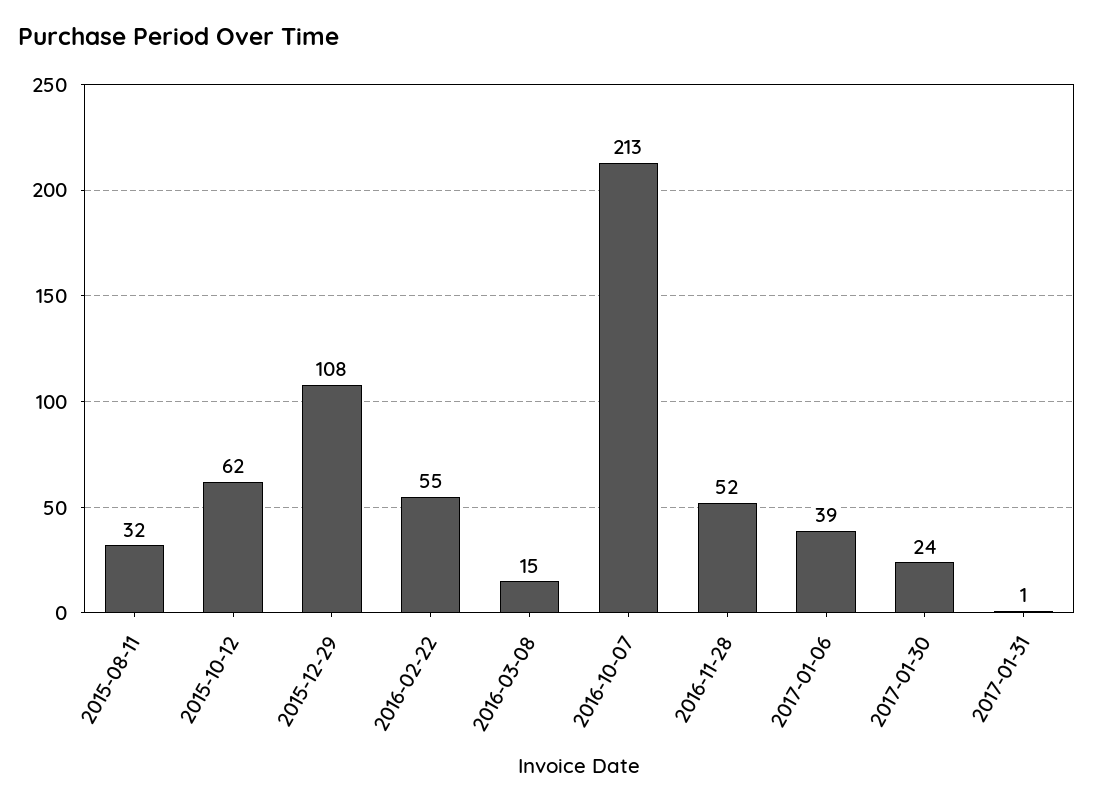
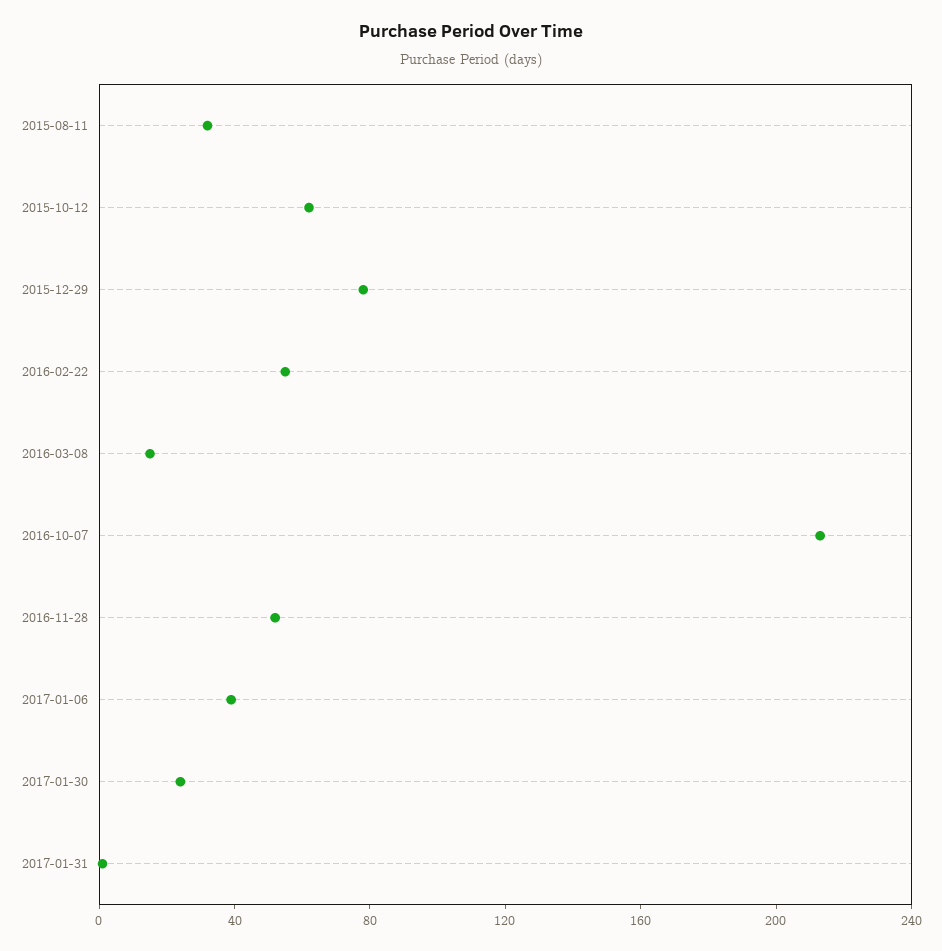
  {
    "2015-08-11": 32,
    "2015-10-12": 62,
-   "2015-12-29": 108,
+   "2015-12-29": 80,
    "2016-02-22": 55,
    "2016-03-08": 15,
    "2016-10-07": 213,
    "2016-11-28": 52,
    "2017-01-06": 39,
    "2017-01-30": 24,
    "2017-01-31": 1
  }

